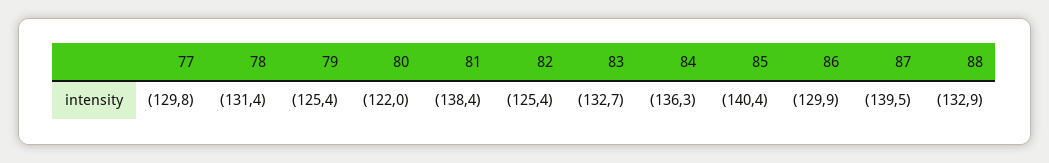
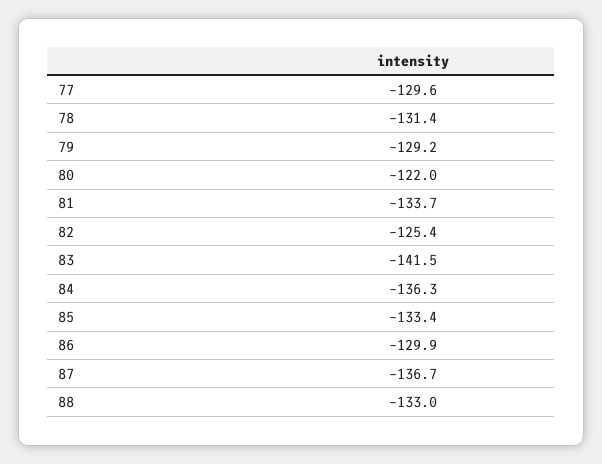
  {
-   "77": -129.8,
+   "77": -129.6,
    "78": -131.4,
-   "79": -125.4,
+   "79": -129.2,
    "80": -122,
-   "81": -138.4,
+   "81": -133.7,
    "82": -125.4,
-   "83": -132.7,
+   "83": -141.5,
    "84": -136.3,
-   "85": -140.4,
+   "85": -133.4,
    "86": -129.9,
-   "87": -139.5,
+   "87": -136.7,
-   "88": -132.9
+   "88": -133
  }

